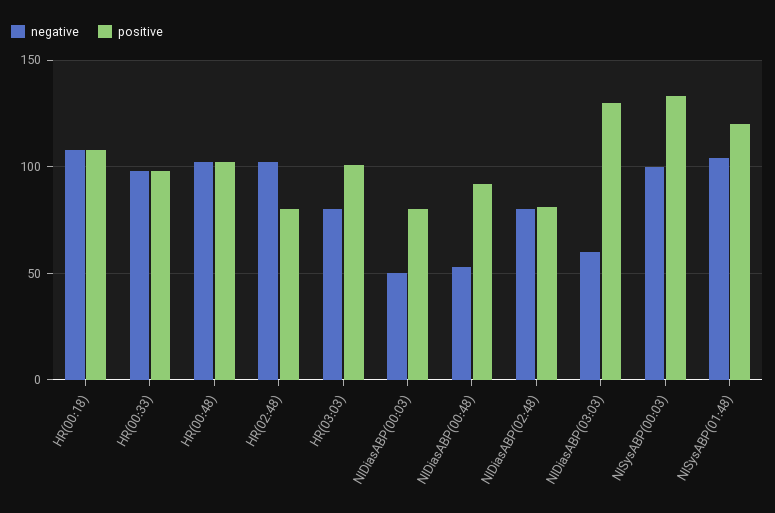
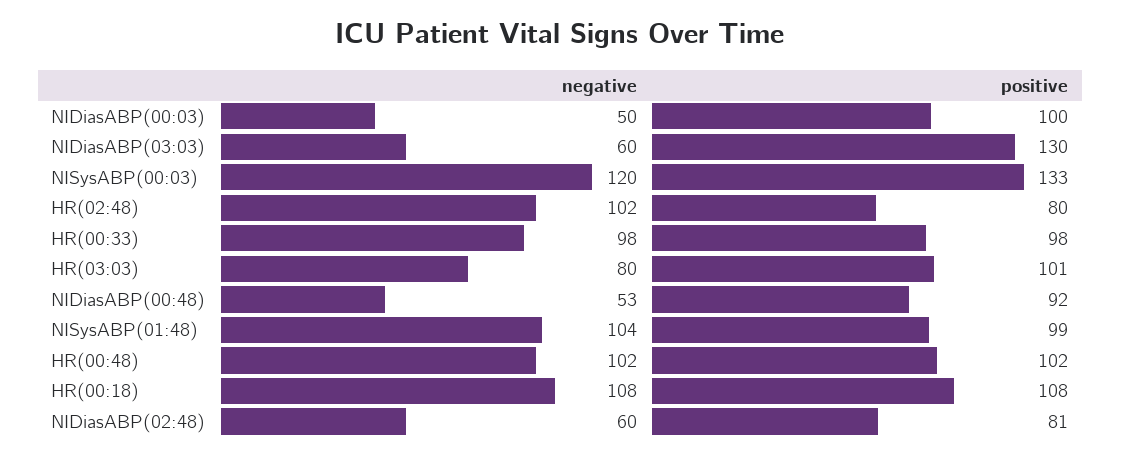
  {
    "negative": {
      "HR(00:18)": 108,
      "HR(00:33)": 98,
      "HR(00:48)": 102,
      "HR(02:48)": 102,
      "HR(03:03)": 80,
      "NIDiasABP(00:03)": 50,
      "NIDiasABP(00:48)": 53,
-     "NIDiasABP(02:48)": 80,
+     "NIDiasABP(02:48)": 60,
      "NIDiasABP(03:03)": 60,
-     "NISysABP(00:03)": 100,
+     "NISysABP(00:03)": 120,
      "NISysABP(01:48)": 104
    },
    "positive": {
      "HR(00:18)": 108,
      "HR(00:33)": 98,
      "HR(00:48)": 102,
      "HR(02:48)": 80,
      "HR(03:03)": 101,
-     "NIDiasABP(00:03)": 80,
+     "NIDiasABP(00:03)": 100,
      "NIDiasABP(00:48)": 92,
      "NIDiasABP(02:48)": 81,
      "NIDiasABP(03:03)": 130,
      "NISysABP(00:03)": 133,
-     "NISysABP(01:48)": 120
+     "NISysABP(01:48)": 99
    }
  }

